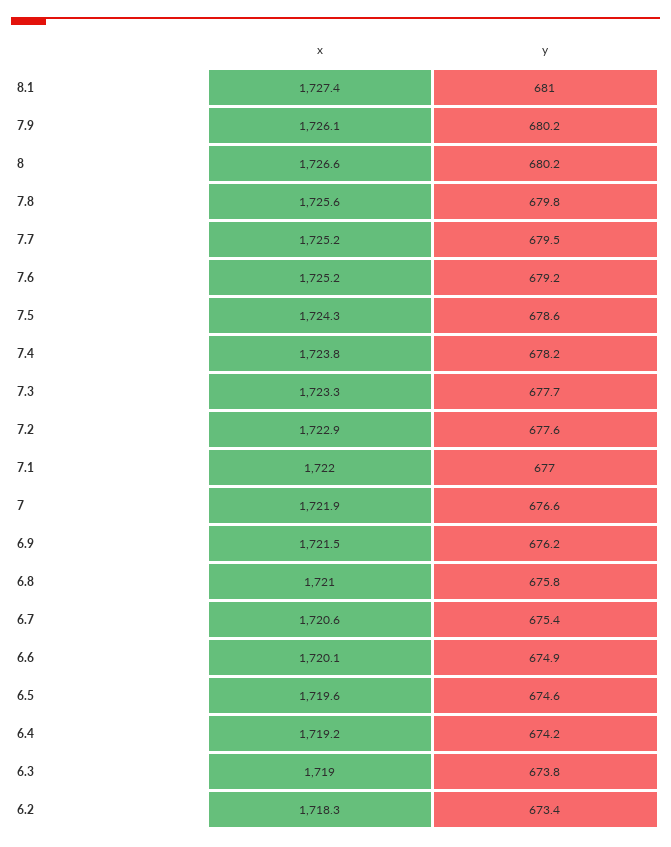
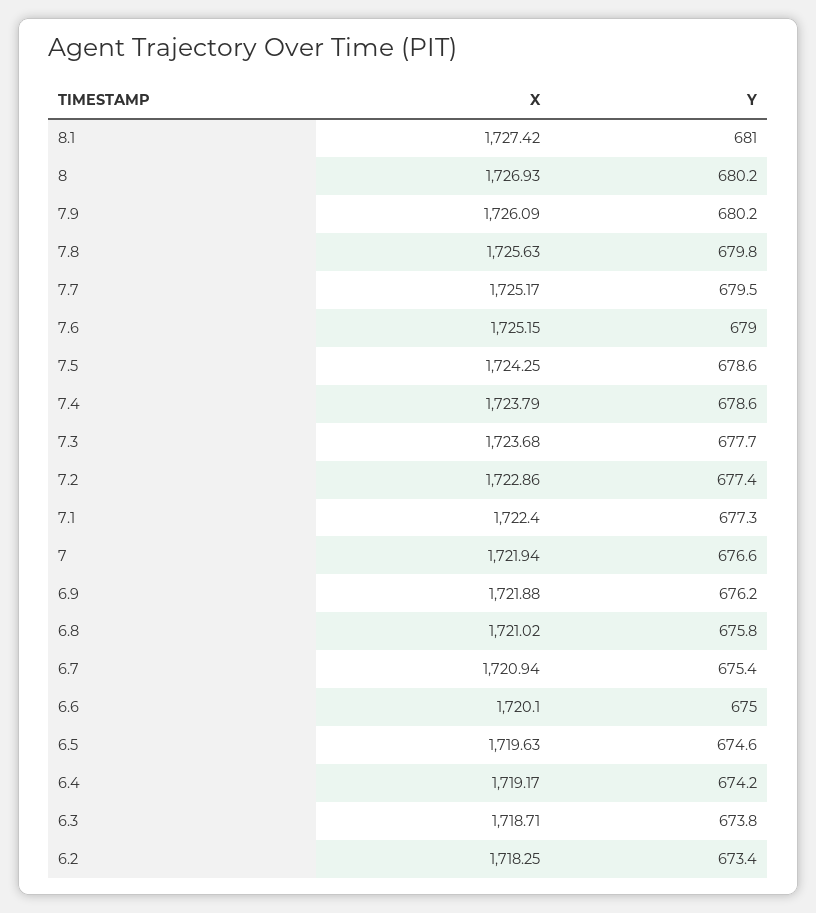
  {
    "x": {
      "8.1": 1727.42,
      "7.9": 1726.09,
-     "8": 1726.6,
+     "8": 1726.93,
      "7.8": 1725.63,
      "7.7": 1725.17,
      "7.6": 1725.15,
      "7.5": 1724.25,
      "7.4": 1723.79,
-     "7.3": 1723.3,
+     "7.3": 1723.68,
      "7.2": 1722.86,
-     "7.1": 1722,
+     "7.1": 1722.4,
      "7": 1721.94,
-     "6.9": 1721.5,
+     "6.9": 1721.88,
      "6.8": 1721.02,
-     "6.7": 1720.6,
+     "6.7": 1720.94,
      "6.6": 1720.1,
      "6.5": 1719.63,
      "6.4": 1719.17,
-     "6.3": 1719,
+     "6.3": 1718.71,
      "6.2": 1718.25
    },
    "y": {
      "8.1": 681,
      "7.9": 680.2,
      "8": 680.2,
      "7.8": 679.8,
      "7.7": 679.5,
-     "7.6": 679.2,
+     "7.6": 679,
      "7.5": 678.6,
-     "7.4": 678.2,
+     "7.4": 678.6,
      "7.3": 677.7,
-     "7.2": 677.6,
+     "7.2": 677.4,
-     "7.1": 677,
+     "7.1": 677.3,
      "7": 676.6,
      "6.9": 676.2,
      "6.8": 675.8,
      "6.7": 675.4,
-     "6.6": 674.9,
+     "6.6": 675,
      "6.5": 674.6,
      "6.4": 674.2,
      "6.3": 673.8,
      "6.2": 673.4
    }
  }

